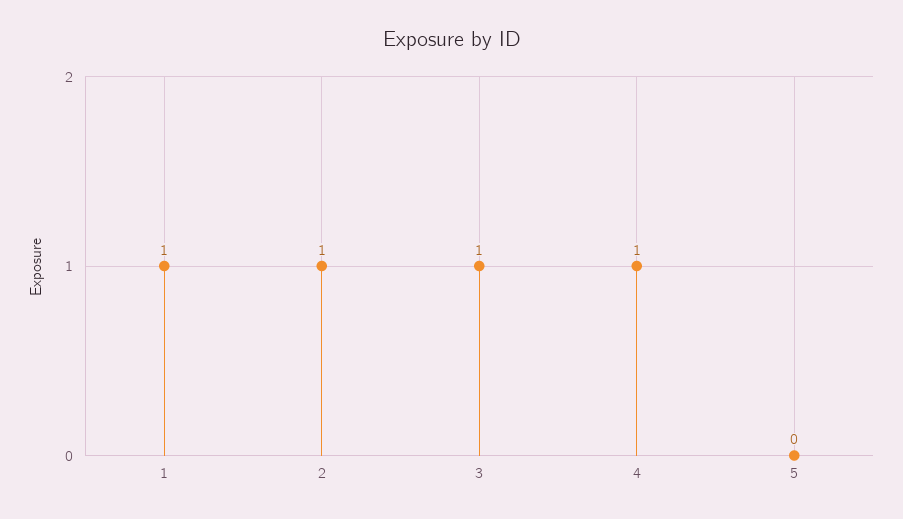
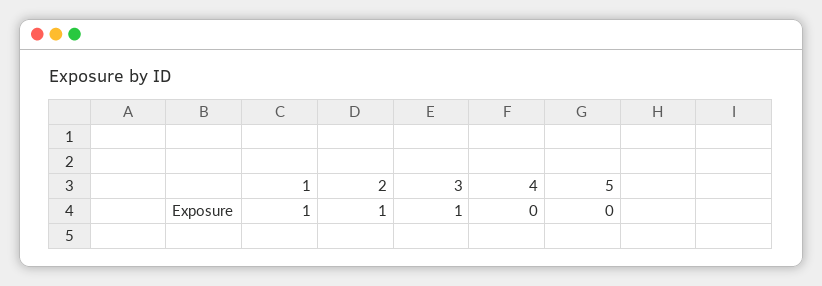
  {
    "1": 1,
    "2": 1,
    "3": 1,
-   "4": 1,
+   "4": 0,
    "5": 0
  }

